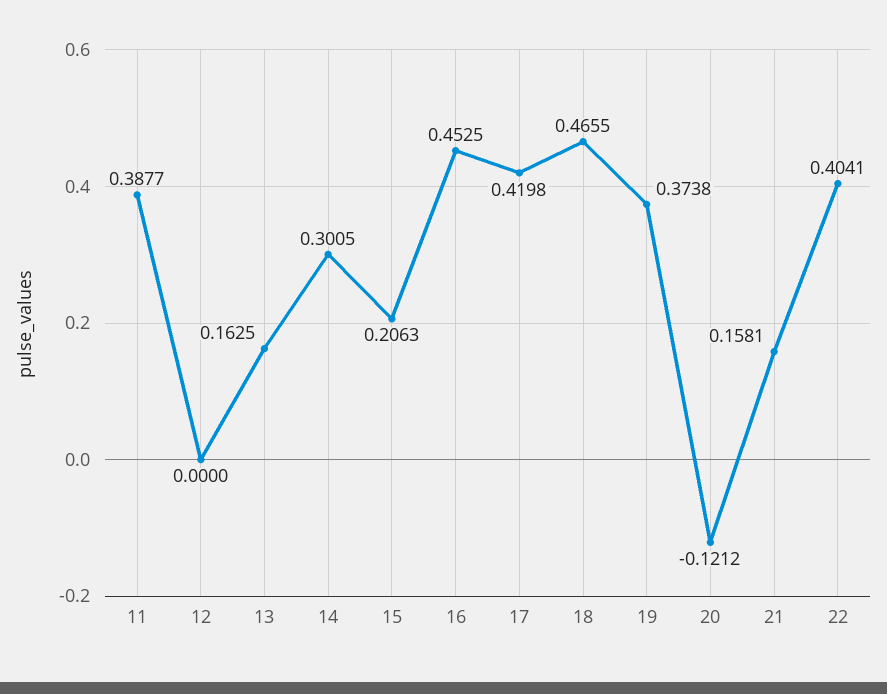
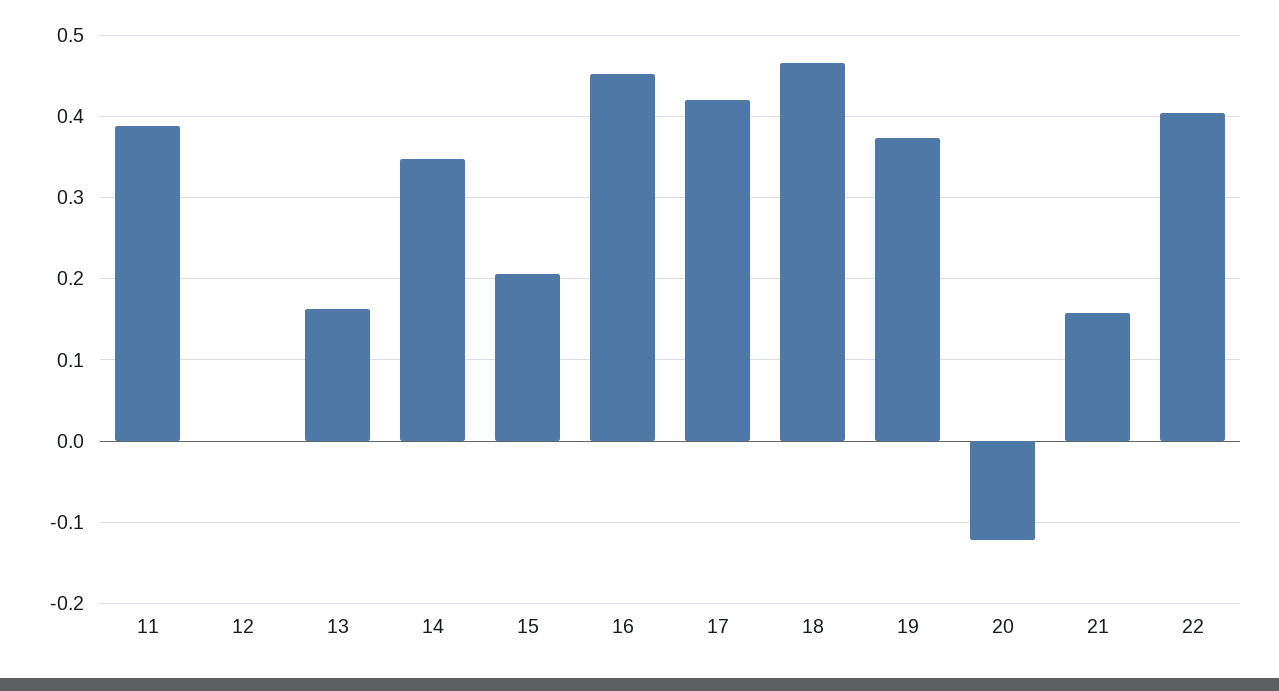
  {
    "11": 0.3877,
    "12": 0,
    "13": 0.1625,
-   "14": 0.3005,
+   "14": 0.35,
    "15": 0.2063,
    "16": 0.4525,
    "17": 0.4198,
    "18": 0.4655,
    "19": 0.3738,
    "20": -0.1212,
    "21": 0.1581,
    "22": 0.4041
  }

